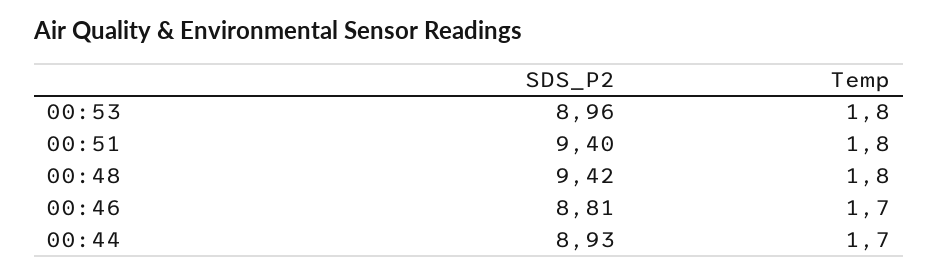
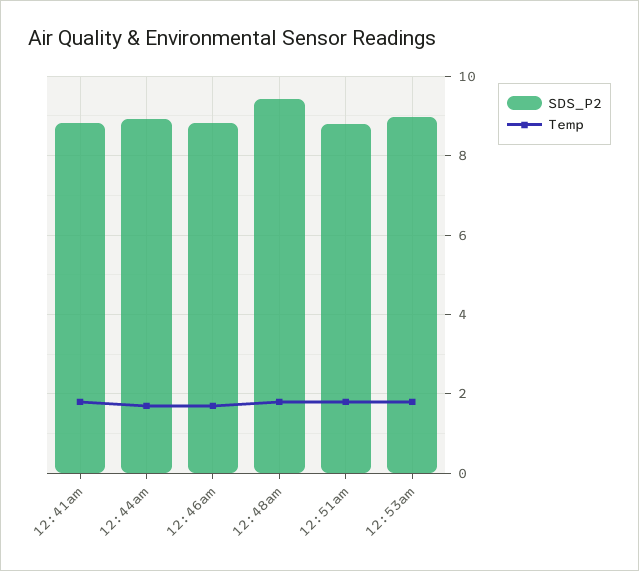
  {
    "SDS_P2": {
      "00:53": 8.96,
-     "00:51": 9.4,
+     "00:51": 8.8,
      "00:48": 9.42,
      "00:46": 8.81,
-     "00:44": 8.93
+     "00:44": 8.93,
+     "12:41am": 8.8
    },
    "Temp": {
      "00:53": 1.8,
      "00:51": 1.8,
      "00:48": 1.8,
      "00:46": 1.7,
-     "00:44": 1.7
+     "00:44": 1.7,
+     "12:41am": 1.8
    }
  }

